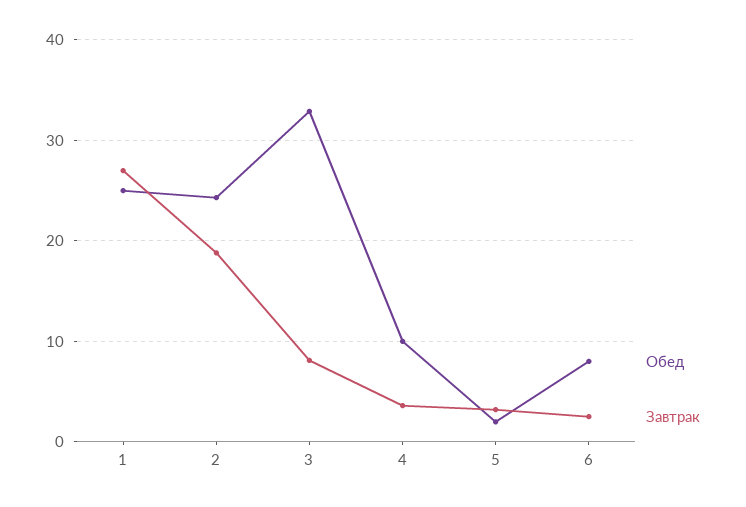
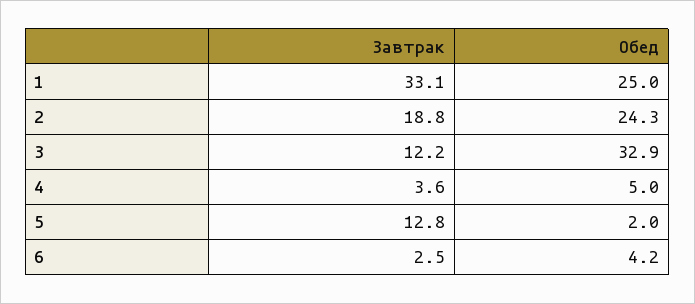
  {
    "Обед": {
      "1": 25,
      "2": 24.3,
      "3": 32.9,
-     "4": 10,
+     "4": 5,
      "5": 2,
-     "6": 8
+     "6": 4.2
    },
    "Завтрак": {
-     "1": 27,
+     "1": 33.1,
      "2": 18.8,
-     "3": 8,
+     "3": 12.2,
      "4": 3.6,
-     "5": 3,
+     "5": 12.8,
      "6": 2.5
    }
  }

